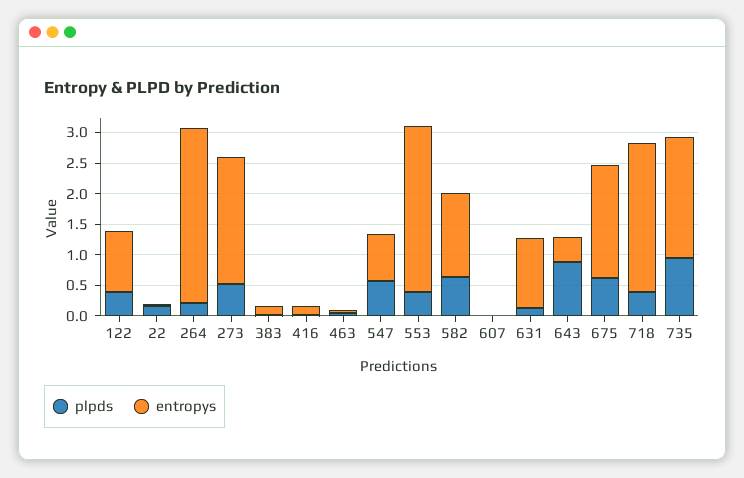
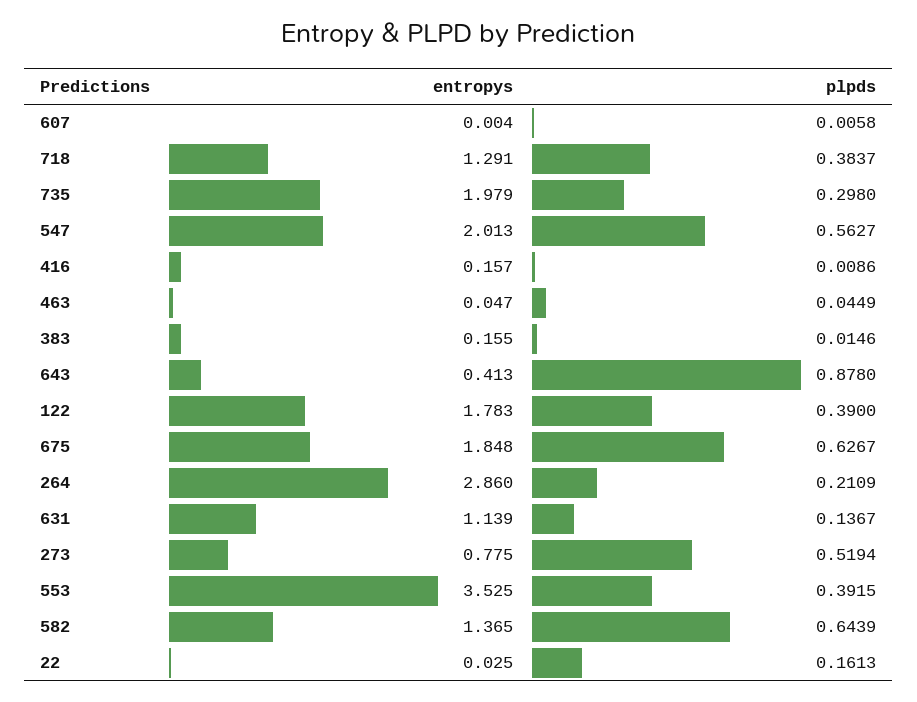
  {
    "plpds": {
      "122": 0.39,
      "22": 0.1613,
      "264": 0.2109,
      "273": 0.5194,
      "383": 0.0146,
      "416": 0.0086,
      "463": 0.0449,
      "547": 0.5627,
      "553": 0.3915,
      "582": 0.6439,
      "607": 0.0058,
      "631": 0.1367,
      "643": 0.878,
      "675": 0.6267,
      "718": 0.3837,
-     "735": 1
+     "735": 0.298
    },
    "entropys": {
-     "122": 1,
+     "122": 1.783,
      "22": 0.025,
      "264": 2.86,
-     "273": 2,
+     "273": 0.775,
      "383": 0.155,
      "416": 0.157,
      "463": 0.047,
-     "547": 0.75,
+     "547": 2.013,
-     "553": 2.75,
+     "553": 3.525,
      "582": 1.365,
      "607": 0.004,
      "631": 1.139,
      "643": 0.413,
      "675": 1.848,
-     "718": 2.5,
+     "718": 1.291,
      "735": 1.979
    }
  }

